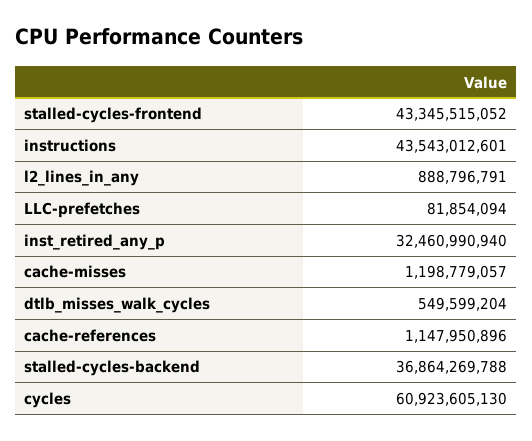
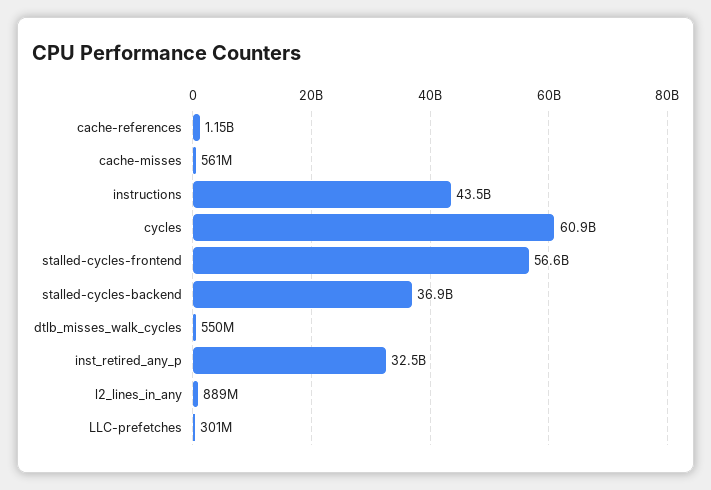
  {
-   "stalled-cycles-frontend": 43345515052,
+   "stalled-cycles-frontend": 56600000000,
    "instructions": 43543012601,
    "l2_lines_in_any": 888796791,
-   "LLC-prefetches": 81854094,
+   "LLC-prefetches": 301000000,
    "inst_retired_any_p": 32460990940,
-   "cache-misses": 1198779057,
+   "cache-misses": 561000000,
    "dtlb_misses_walk_cycles": 549599204,
    "cache-references": 1147950896,
    "stalled-cycles-backend": 36864269788,
    "cycles": 60923605130
  }

